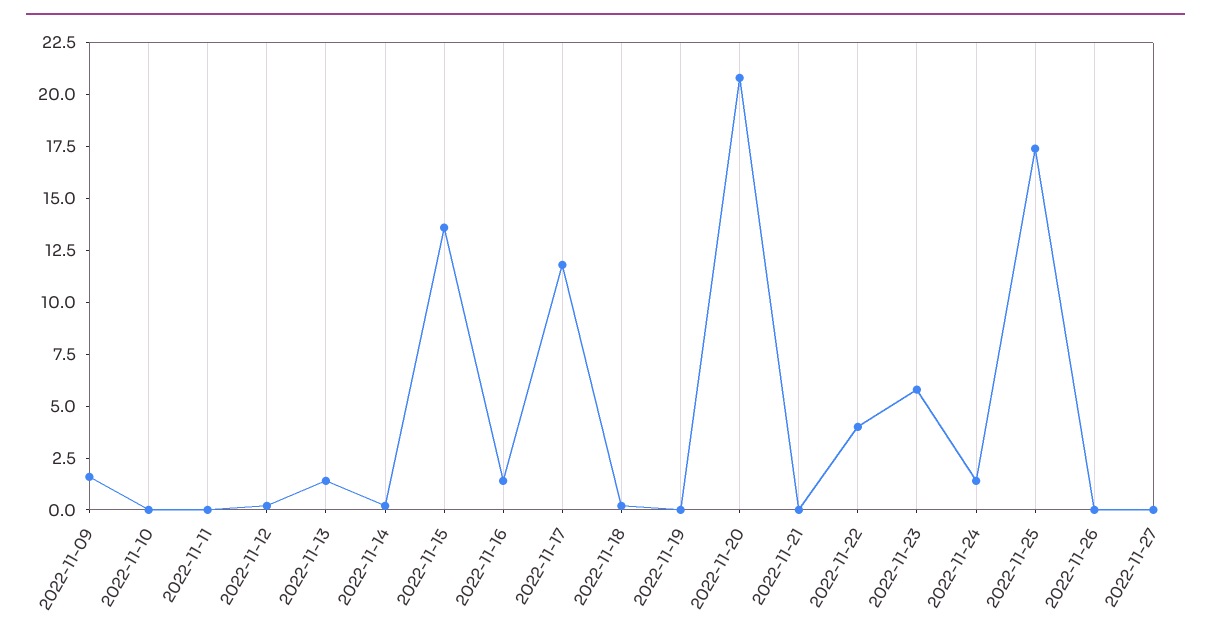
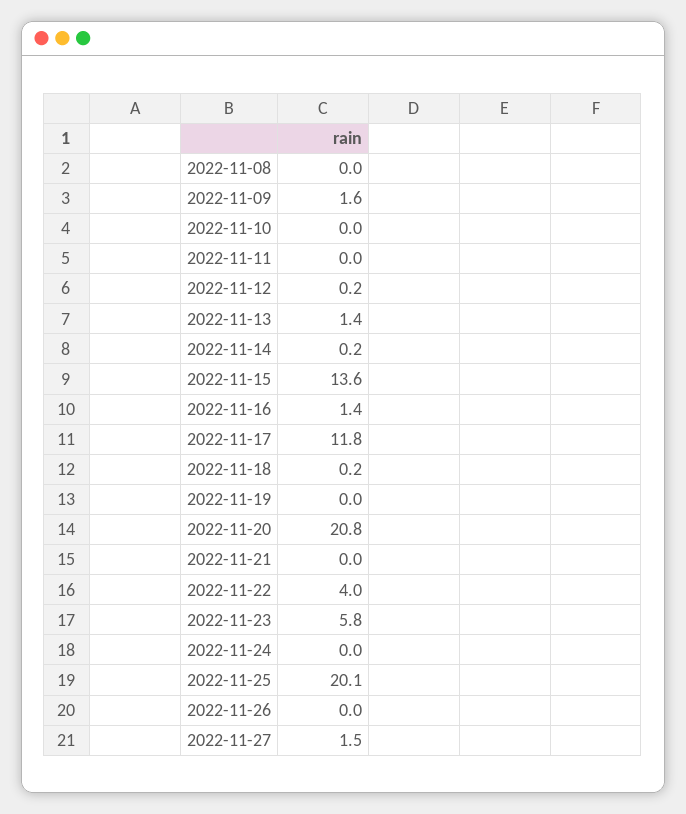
  {
    "2022-11-09": 1.6,
    "2022-11-10": 0,
    "2022-11-11": 0,
    "2022-11-12": 0.2,
    "2022-11-13": 1.4,
    "2022-11-14": 0.2,
    "2022-11-15": 13.6,
    "2022-11-16": 1.4,
    "2022-11-17": 11.8,
    "2022-11-18": 0.2,
    "2022-11-19": 0,
    "2022-11-20": 20.8,
    "2022-11-21": 0,
    "2022-11-22": 4,
    "2022-11-23": 5.8,
-   "2022-11-24": 1.5,
+   "2022-11-24": 0,
-   "2022-11-25": 17.5,
+   "2022-11-25": 20.1,
    "2022-11-26": 0,
-   "2022-11-27": 0
+   "2022-11-27": 1.5,
+   "2022-11-08": 0
  }

